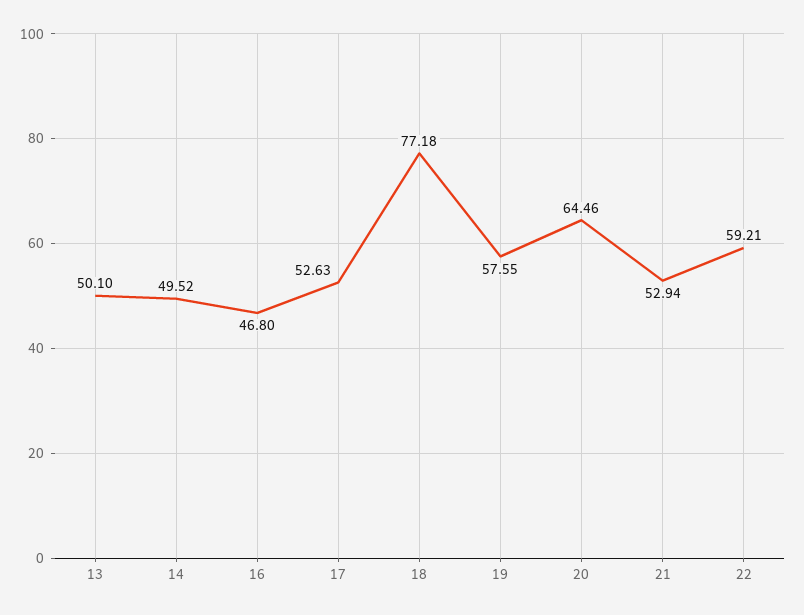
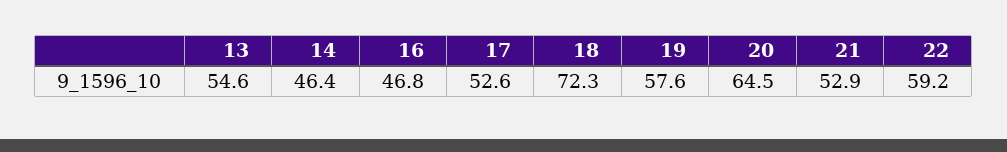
  {
-   "13": 50.1,
+   "13": 54.6,
-   "14": 49.52,
+   "14": 46.4,
    "16": 46.8,
    "17": 52.63,
-   "18": 77.18,
+   "18": 72.3,
    "19": 57.55,
    "20": 64.46,
    "21": 52.94,
    "22": 59.21
  }

